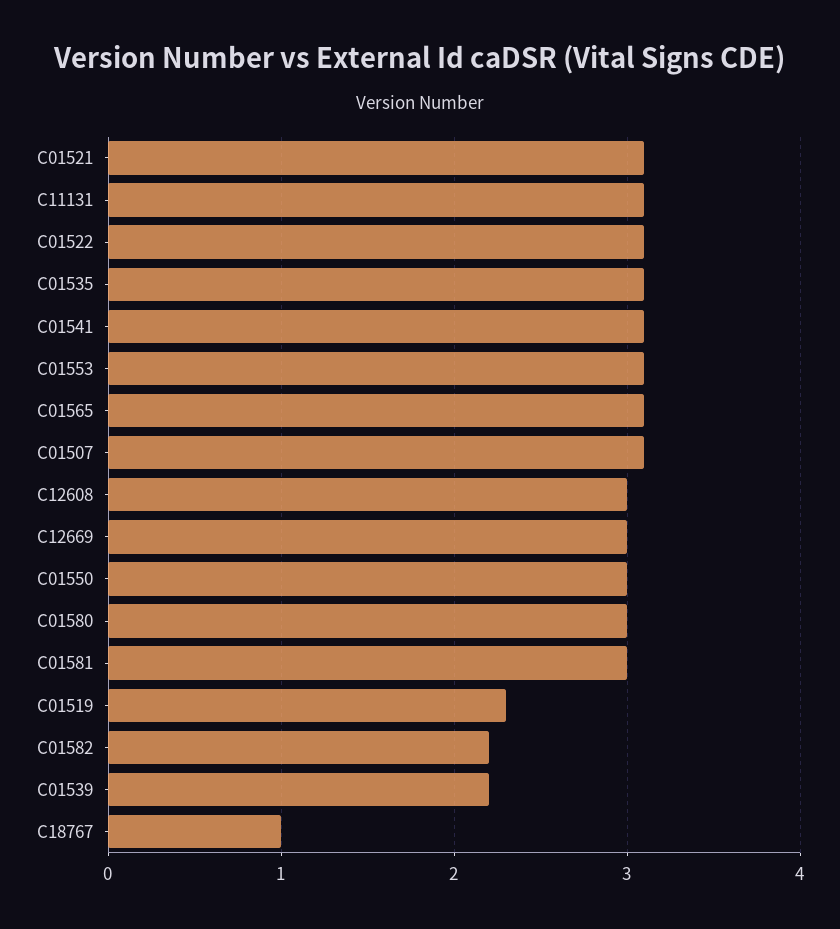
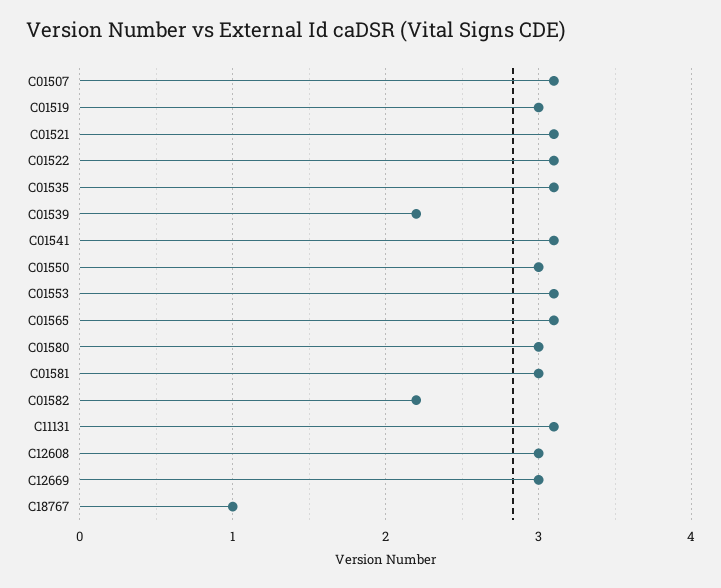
  {
    "C01521": 3.1,
    "C11131": 3.1,
    "C01522": 3.1,
    "C01535": 3.1,
    "C01541": 3.1,
    "C01553": 3.1,
    "C01565": 3.1,
    "C01507": 3.1,
    "C12608": 3,
    "C12669": 3,
    "C01550": 3,
    "C01580": 3,
    "C01581": 3,
-   "C01519": 2.3,
+   "C01519": 3,
    "C01582": 2.2,
    "C01539": 2.2,
    "C18767": 1
  }

